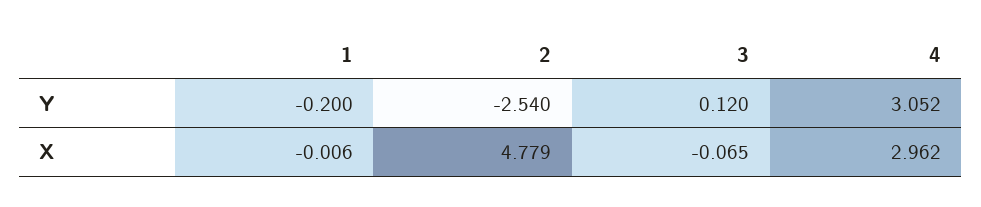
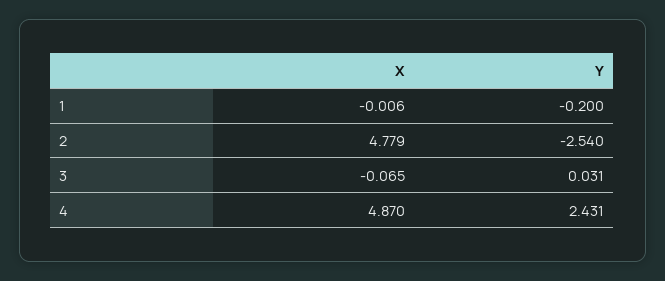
  {
    "1": {
      "Y": -0.2,
      "X": -0.006
    },
    "2": {
      "Y": -2.54,
      "X": 4.779
    },
    "3": {
-     "Y": 0.12,
+     "Y": 0.031,
      "X": -0.065
    },
    "4": {
-     "Y": 3.052,
+     "Y": 2.431,
-     "X": 2.962
+     "X": 4.87
    }
  }

